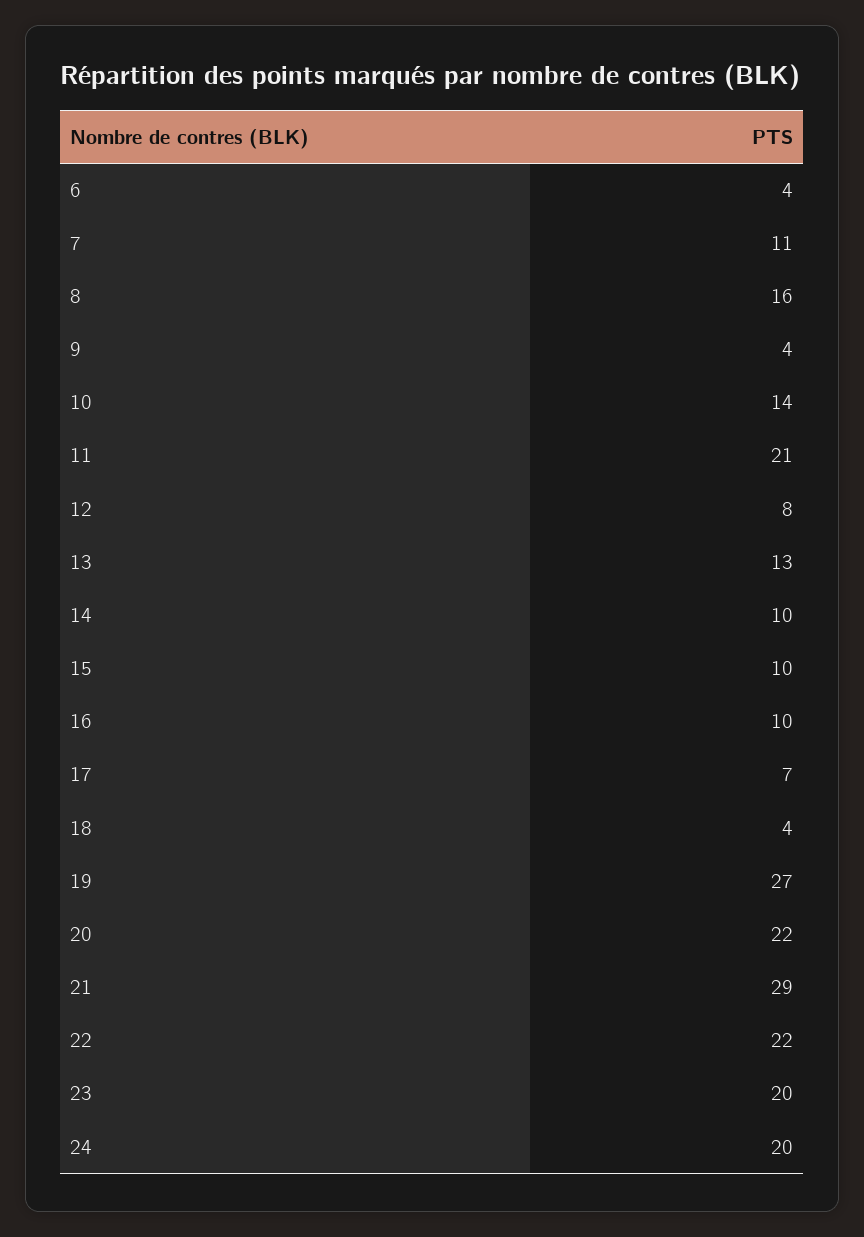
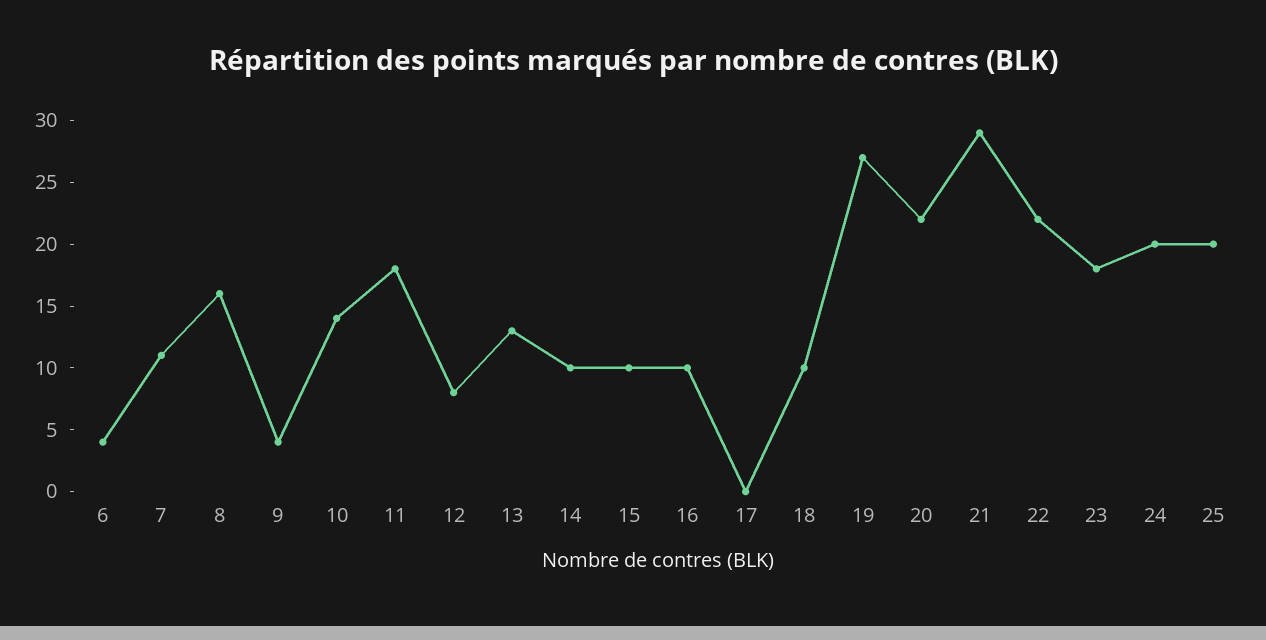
  {
    "6": 4,
    "7": 11,
    "8": 16,
    "9": 4,
    "10": 14,
-   "11": 21,
+   "11": 18,
    "12": 8,
    "13": 13,
    "14": 10,
    "15": 10,
    "16": 10,
-   "17": 7,
+   "17": 0,
-   "18": 4,
+   "18": 10,
    "19": 27,
    "20": 22,
    "21": 29,
    "22": 22,
-   "23": 20,
+   "23": 18,
-   "24": 20
+   "24": 20,
+   "25": 20
  }

